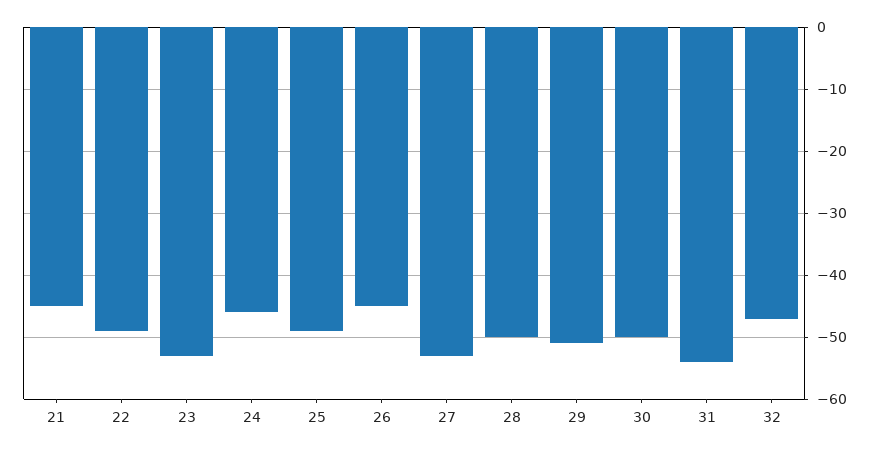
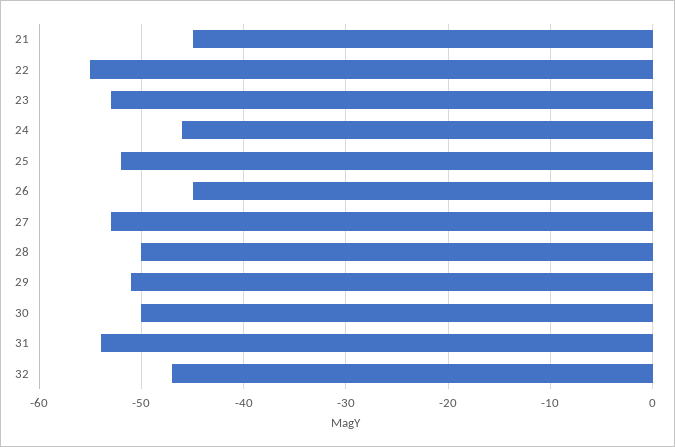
  {
    "21": -45,
-   "22": -49,
+   "22": -55,
    "23": -53,
    "24": -46,
-   "25": -49,
+   "25": -52,
    "26": -45,
    "27": -53,
    "28": -50,
    "29": -51,
    "30": -50,
    "31": -54,
    "32": -47
  }

